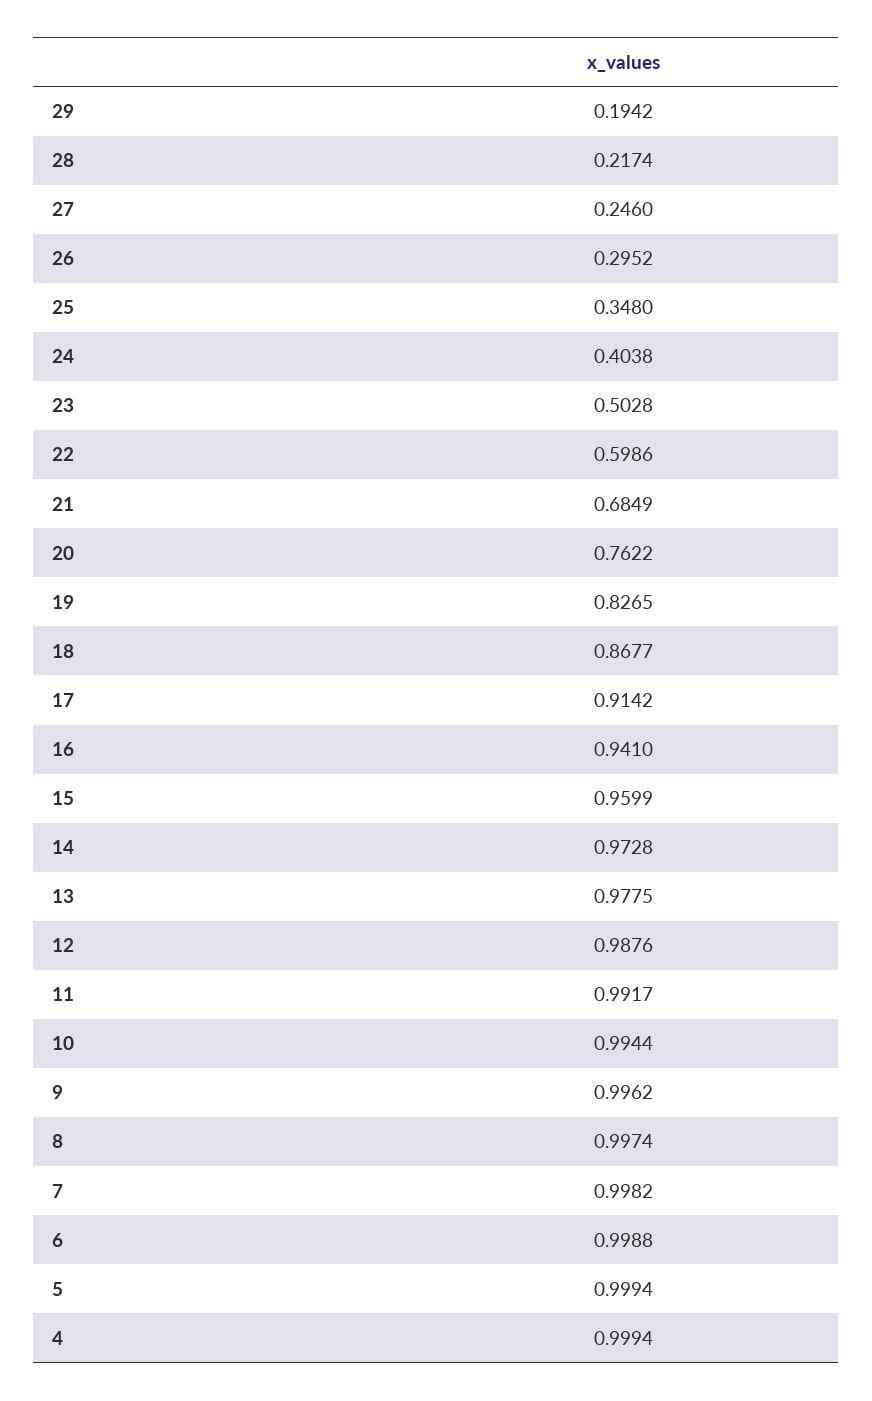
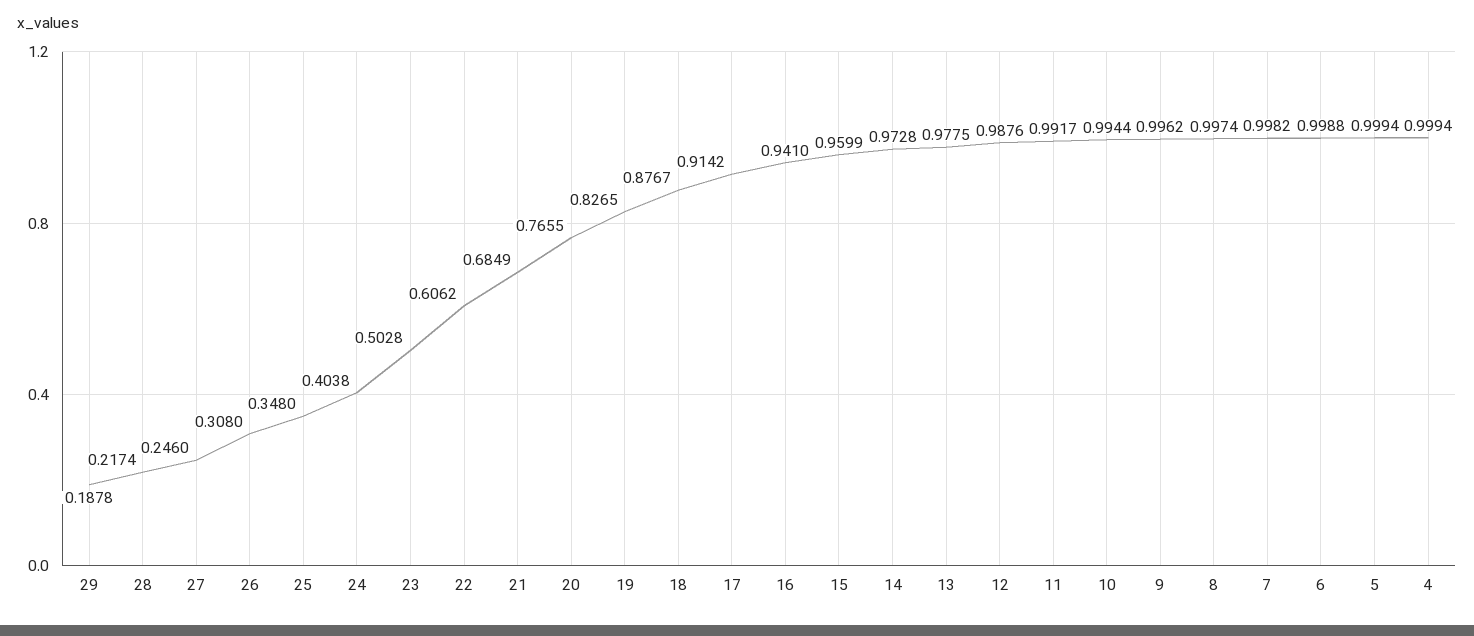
  {
-   "29": 0.1942,
+   "29": 0.1878,
    "28": 0.2174,
    "27": 0.246,
-   "26": 0.2952,
+   "26": 0.308,
    "25": 0.348,
    "24": 0.4038,
    "23": 0.5028,
-   "22": 0.5986,
+   "22": 0.6062,
    "21": 0.6849,
-   "20": 0.7622,
+   "20": 0.7655,
    "19": 0.8265,
-   "18": 0.8677,
+   "18": 0.8767,
    "17": 0.9142,
    "16": 0.941,
    "15": 0.9599,
    "14": 0.9728,
    "13": 0.9775,
    "12": 0.9876,
    "11": 0.9917,
    "10": 0.9944,
    "9": 0.9962,
    "8": 0.9974,
    "7": 0.9982,
    "6": 0.9988,
    "5": 0.9994,
    "4": 0.9994
  }

